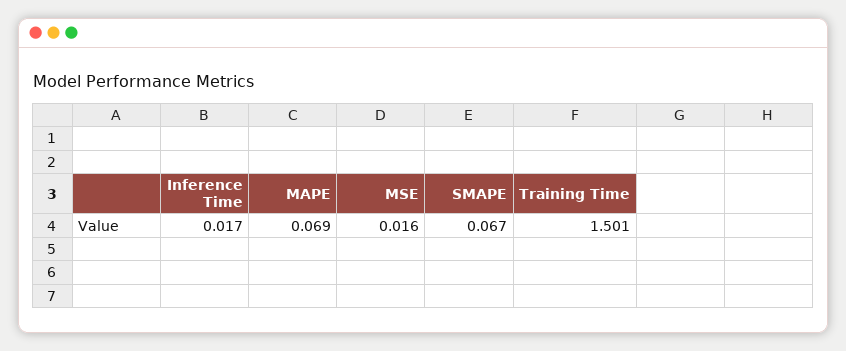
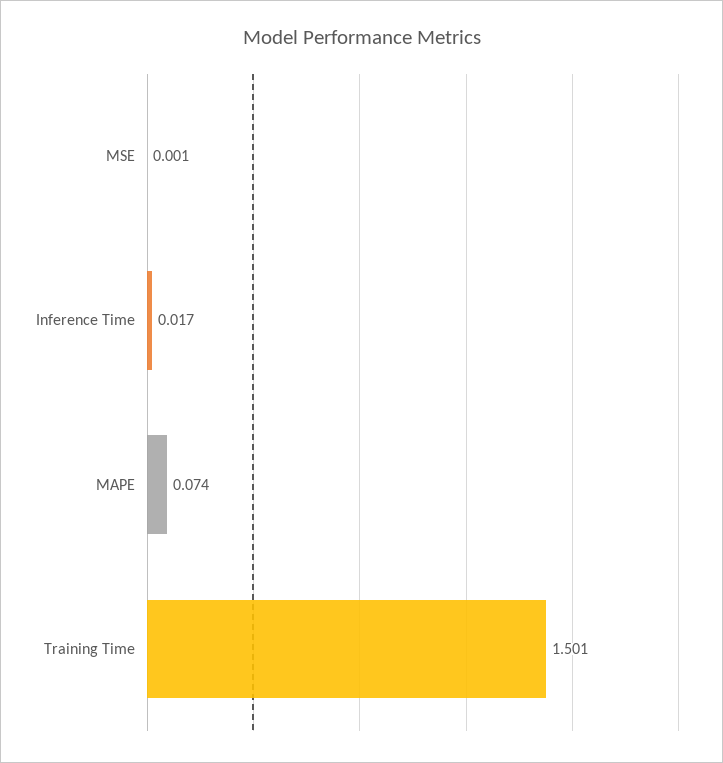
  {
    "Inference Time": 0.017,
-   "MAPE": 0.069,
+   "MAPE": 0.074,
-   "MSE": 0.016,
+   "MSE": 0.001,
-   "SMAPE": 0.067,
    "Training Time": 1.501
  }

